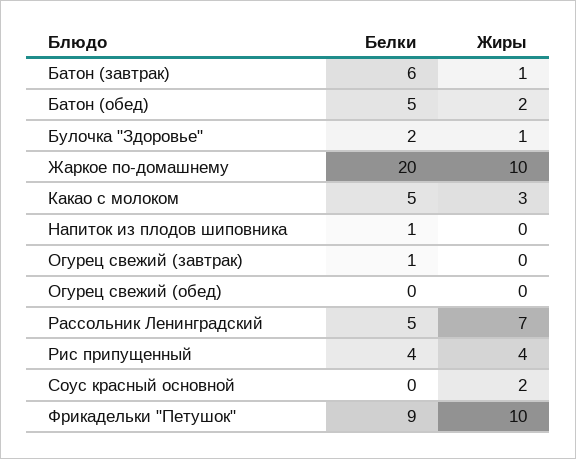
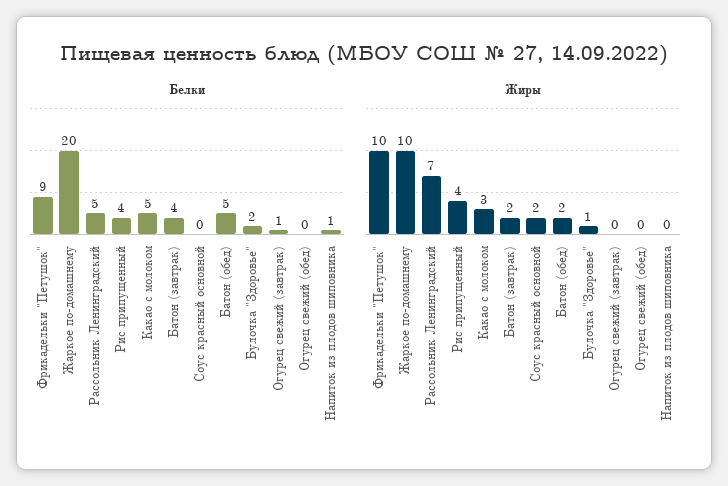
  {
    "Белки": {
-     "Батон (завтрак)": 6,
+     "Батон (завтрак)": 4,
      "Батон (обед)": 5,
      "Булочка \"Здоровье\"": 2,
      "Жаркое по-домашнему": 20,
      "Какао с молоком": 5,
      "Напиток из плодов шиповника": 1,
      "Огурец свежий (завтрак)": 1,
      "Огурец свежий (обед)": 0,
      "Рассольник Ленинградский": 5,
      "Рис припущенный": 4,
      "Соус красный основной": 0,
      "Фрикадельки \"Петушок\"": 9
    },
    "Жиры": {
-     "Батон (завтрак)": 1,
+     "Батон (завтрак)": 2,
      "Батон (обед)": 2,
      "Булочка \"Здоровье\"": 1,
      "Жаркое по-домашнему": 10,
      "Какао с молоком": 3,
      "Напиток из плодов шиповника": 0,
      "Огурец свежий (завтрак)": 0,
      "Огурец свежий (обед)": 0,
      "Рассольник Ленинградский": 7,
      "Рис припущенный": 4,
      "Соус красный основной": 2,
      "Фрикадельки \"Петушок\"": 10
    }
  }

